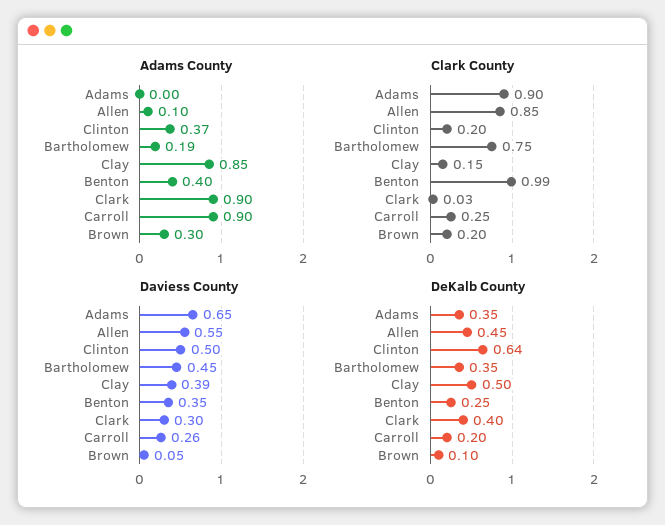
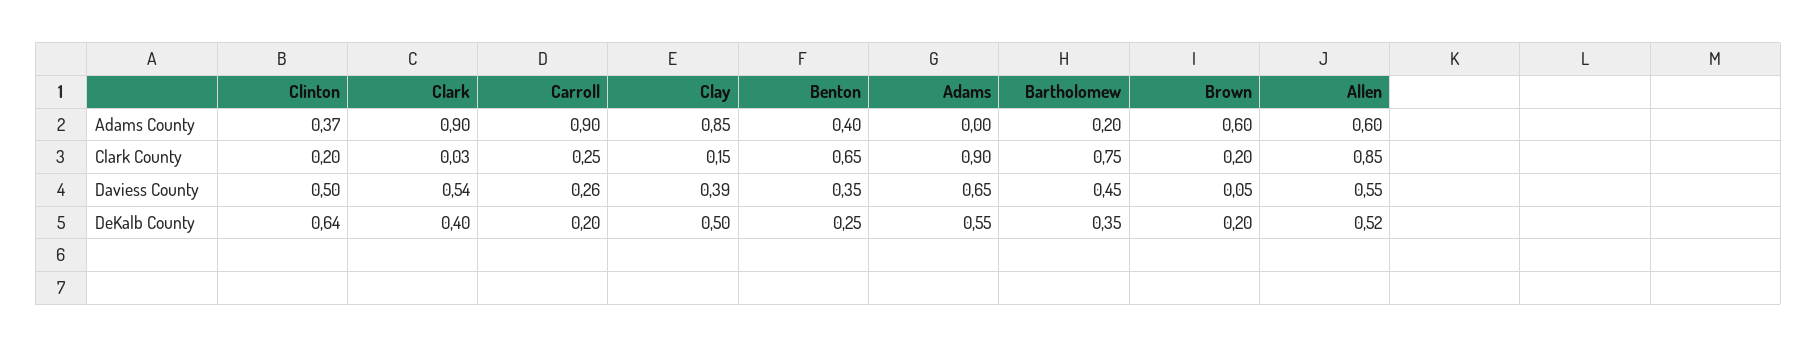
  {
    "Adams County": {
      "Adams": 0,
-     "Allen": 0.1,
+     "Allen": 0.6,
      "Clinton": 0.37,
-     "Bartholomew": 0.19,
+     "Bartholomew": 0.2,
      "Clay": 0.85,
      "Benton": 0.4,
      "Clark": 0.9,
      "Carroll": 0.9,
-     "Brown": 0.3
+     "Brown": 0.6
    },
    "Clark County": {
      "Adams": 0.9,
      "Allen": 0.85,
      "Clinton": 0.2,
      "Bartholomew": 0.75,
      "Clay": 0.15,
-     "Benton": 0.99,
+     "Benton": 0.65,
      "Clark": 0.03,
      "Carroll": 0.25,
      "Brown": 0.2
    },
    "Daviess County": {
      "Adams": 0.65,
      "Allen": 0.55,
      "Clinton": 0.5,
      "Bartholomew": 0.45,
      "Clay": 0.39,
      "Benton": 0.35,
-     "Clark": 0.3,
+     "Clark": 0.54,
      "Carroll": 0.26,
      "Brown": 0.05
    },
    "DeKalb County": {
-     "Adams": 0.35,
+     "Adams": 0.55,
-     "Allen": 0.45,
+     "Allen": 0.52,
      "Clinton": 0.64,
      "Bartholomew": 0.35,
      "Clay": 0.5,
      "Benton": 0.25,
      "Clark": 0.4,
      "Carroll": 0.2,
-     "Brown": 0.1
+     "Brown": 0.2
    }
  }

